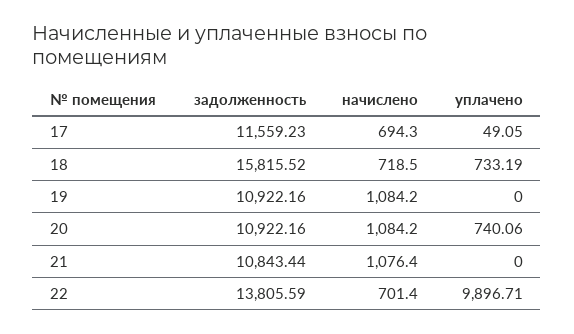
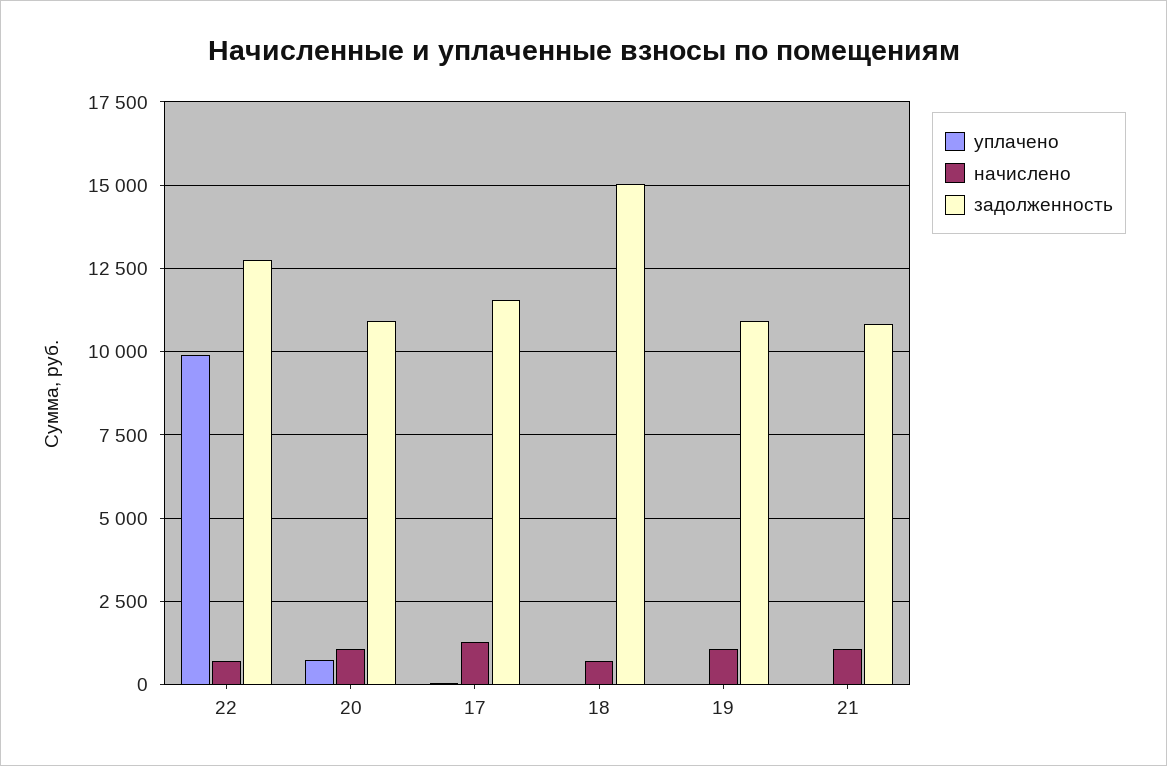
  {
    "задолженность": {
      "17": 11559.23,
-     "18": 15815.52,
+     "18": 15000,
      "19": 10922.16,
      "20": 10922.16,
      "21": 10843.44,
-     "22": 13805.59
+     "22": 12750
    },
    "начислено": {
-     "17": 694.3,
+     "17": 1250,
      "18": 718.5,
      "19": 1084.2,
      "20": 1084.2,
      "21": 1076.4,
      "22": 701.4
    },
    "уплачено": {
      "17": 49.05,
-     "18": 733.19,
+     "18": 0,
      "19": 0,
      "20": 740.06,
      "21": 0,
      "22": 9896.71
    }
  }

